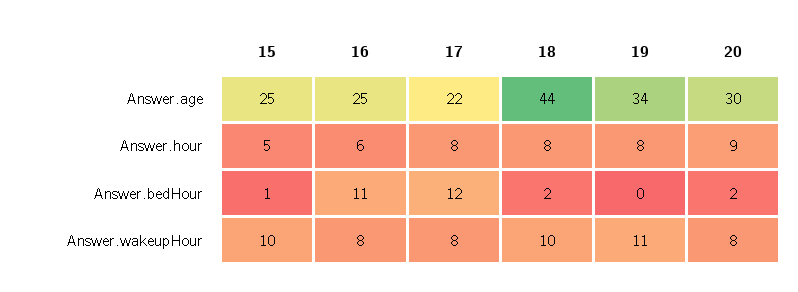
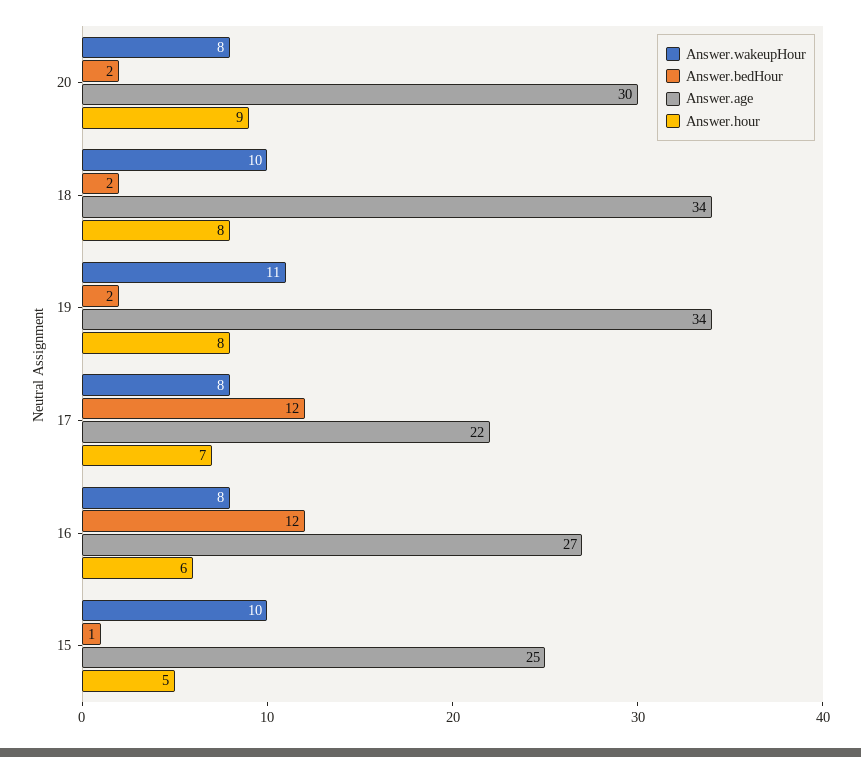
  {
    "Answer.age": {
      "15": 25,
-     "16": 25,
+     "16": 27,
      "17": 22,
-     "18": 44,
+     "18": 34,
      "19": 34,
      "20": 30
    },
    "Answer.hour": {
      "15": 5,
      "16": 6,
-     "17": 8,
+     "17": 7,
      "18": 8,
      "19": 8,
      "20": 9
    },
    "Answer.bedHour": {
      "15": 1,
-     "16": 11,
+     "16": 12,
      "17": 12,
      "18": 2,
-     "19": 0,
+     "19": 2,
      "20": 2
    },
    "Answer.wakeupHour": {
      "15": 10,
      "16": 8,
      "17": 8,
      "18": 10,
      "19": 11,
      "20": 8
    }
  }

